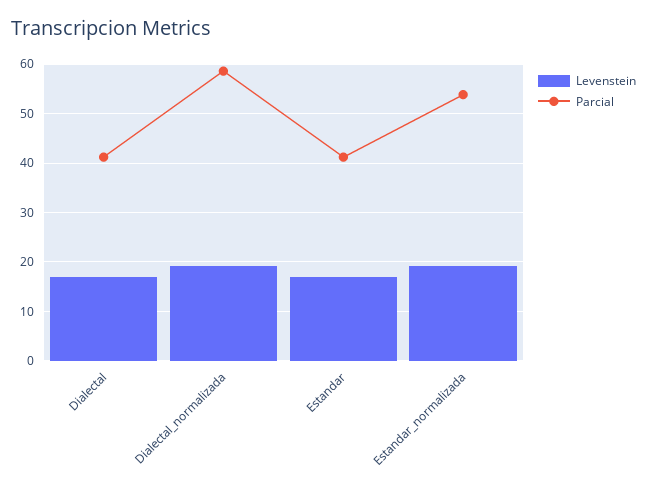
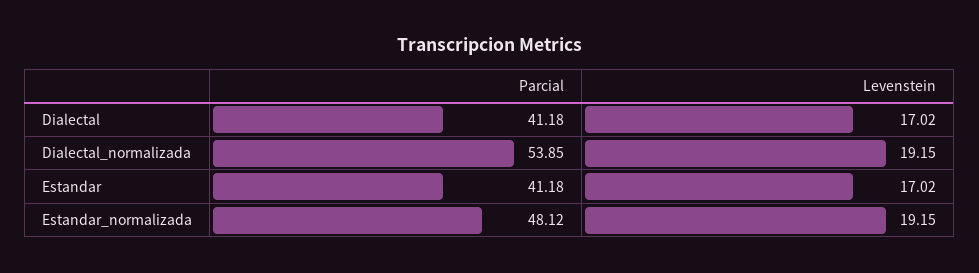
  {
    "Levenstein": {
      "Dialectal": 17.02,
      "Dialectal_normalizada": 19.15,
      "Estandar": 17.02,
      "Estandar_normalizada": 19.15
    },
    "Parcial": {
      "Dialectal": 41.18,
-     "Dialectal_normalizada": 58,
+     "Dialectal_normalizada": 53.85,
      "Estandar": 41.18,
-     "Estandar_normalizada": 54
+     "Estandar_normalizada": 48.12
    }
  }

